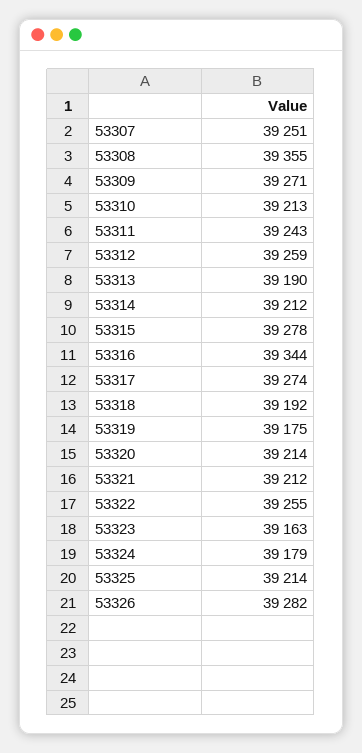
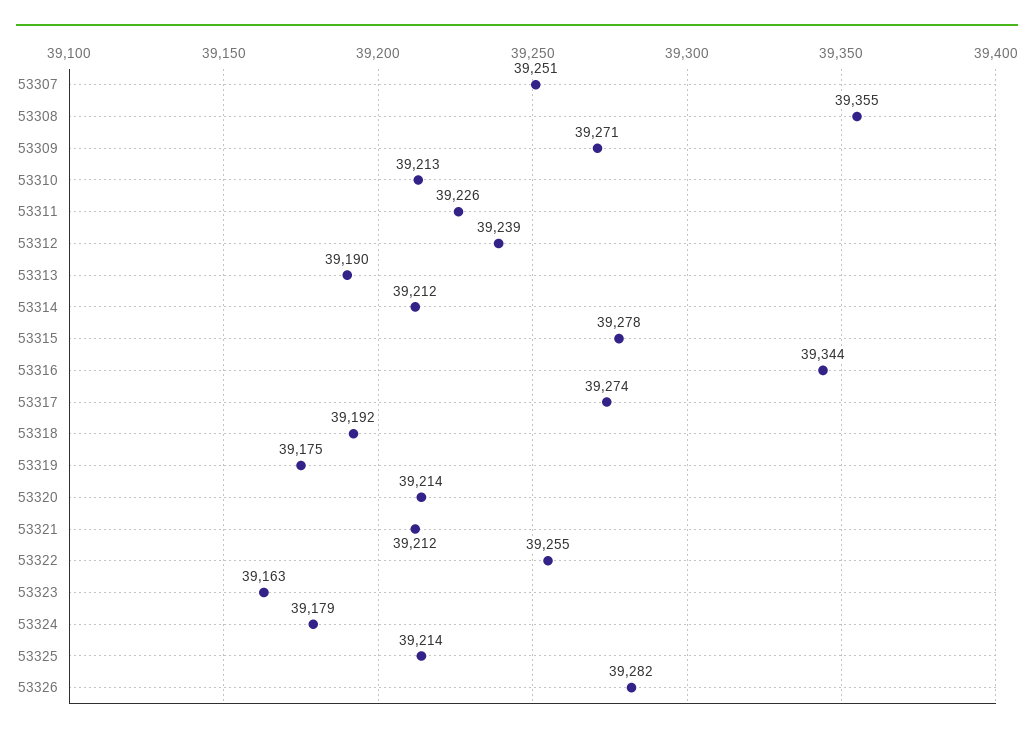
  {
    "53307": 39251,
    "53308": 39355,
    "53309": 39271,
    "53310": 39213,
-   "53311": 39243,
+   "53311": 39226,
-   "53312": 39259,
+   "53312": 39239,
    "53313": 39190,
    "53314": 39212,
    "53315": 39278,
    "53316": 39344,
    "53317": 39274,
    "53318": 39192,
    "53319": 39175,
    "53320": 39214,
    "53321": 39212,
    "53322": 39255,
    "53323": 39163,
    "53324": 39179,
    "53325": 39214,
    "53326": 39282
  }

